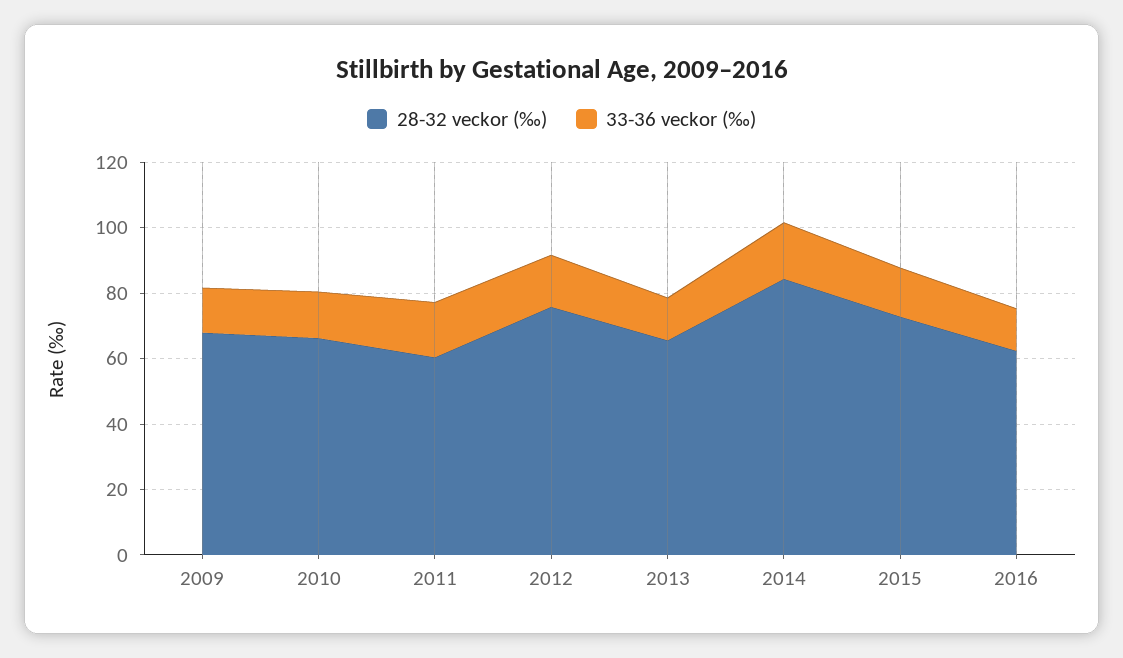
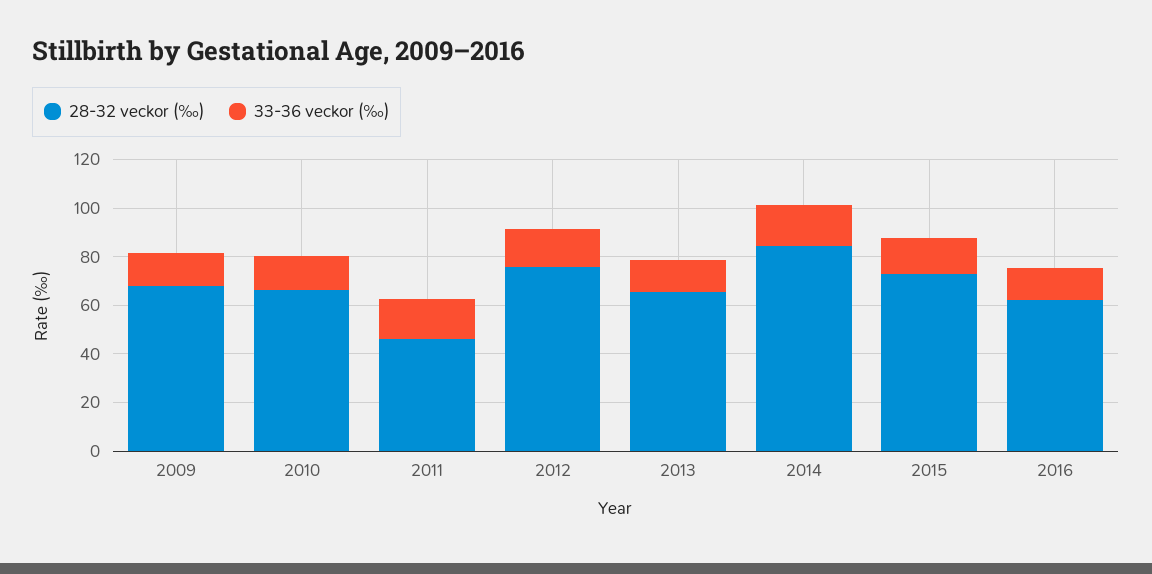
  {
    "28-32 veckor (‰)": {
      "2009": 70,
      "2010": 65,
-     "2011": 60,
+     "2011": 45,
      "2012": 75,
      "2013": 65,
      "2014": 85,
      "2015": 75,
      "2016": 60
    },
    "33-36 veckor (‰)": {
      "2009": 15,
      "2010": 15,
      "2011": 15,
      "2012": 15,
      "2013": 15,
      "2014": 15,
      "2015": 15,
      "2016": 15
    }
  }

